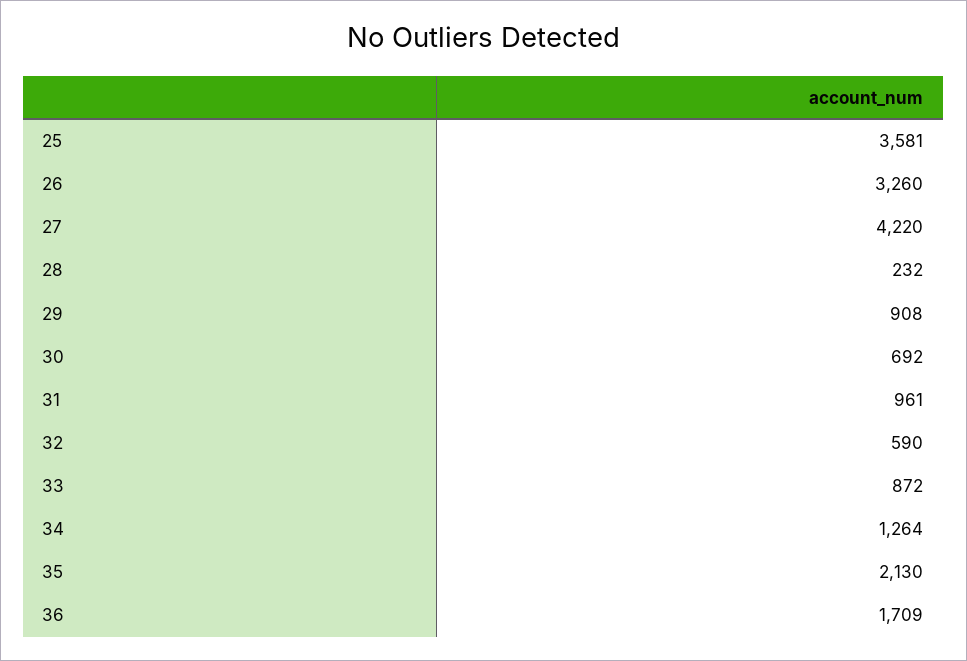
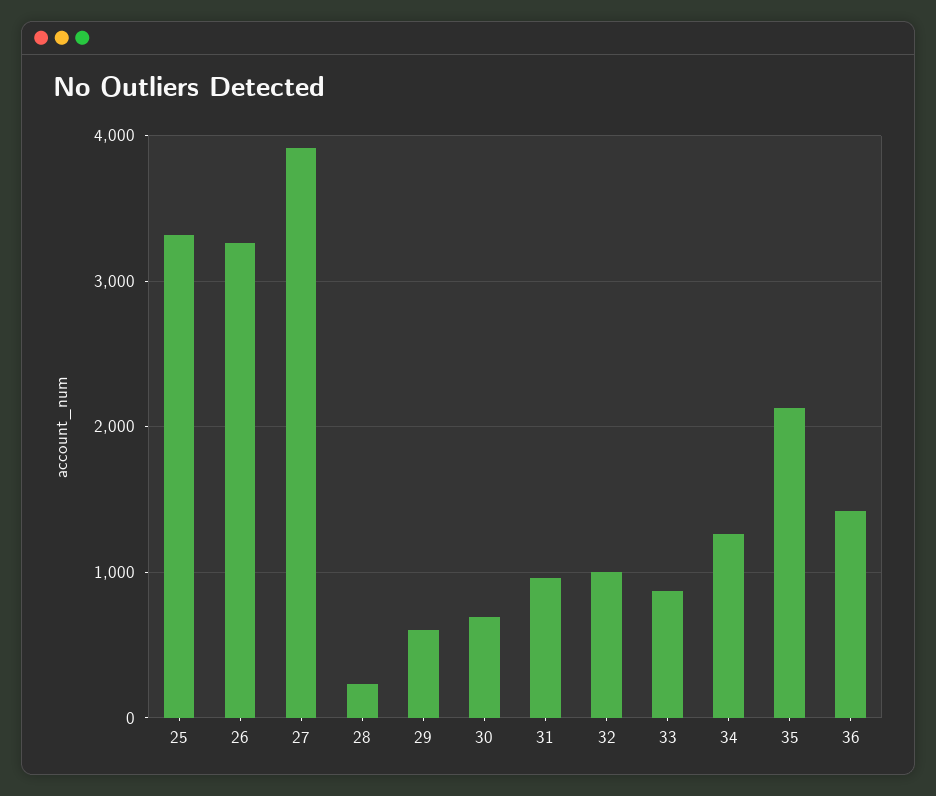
  {
-   "25": 3581,
+   "25": 3300,
    "26": 3260,
-   "27": 4220,
+   "27": 3900,
    "28": 232,
-   "29": 908,
+   "29": 600,
    "30": 692,
    "31": 961,
-   "32": 590,
+   "32": 1000,
    "33": 872,
    "34": 1264,
    "35": 2130,
-   "36": 1709
+   "36": 1400
  }

